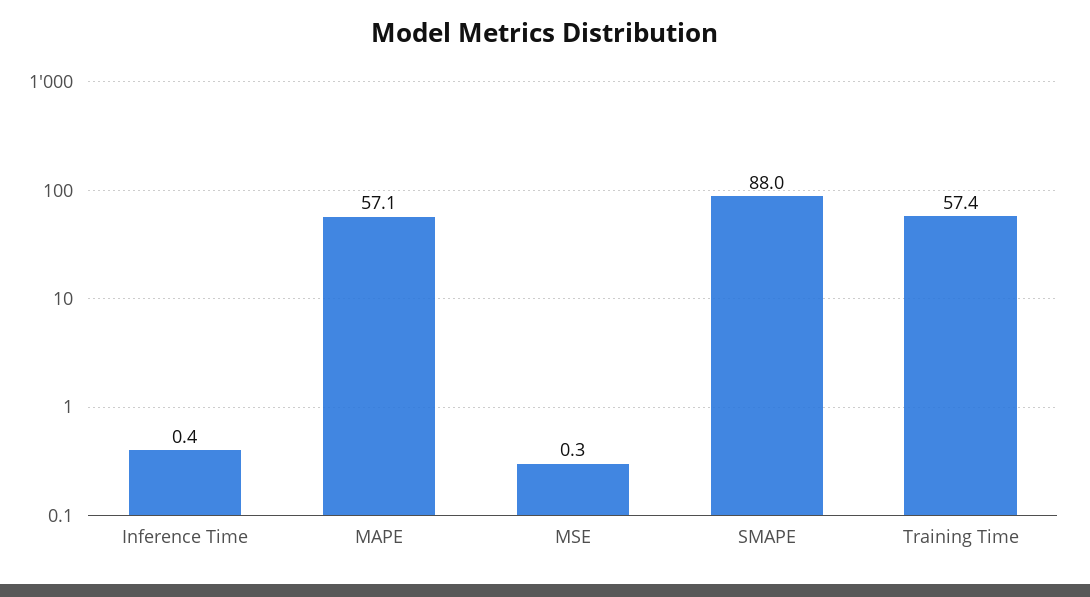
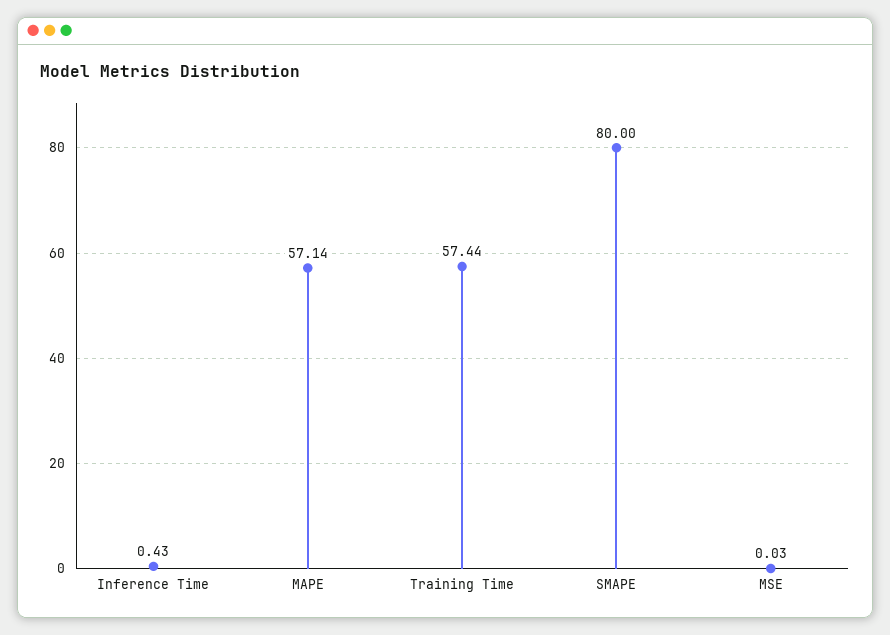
  {
    "Inference Time": 0.43,
    "MAPE": 57.14,
-   "MSE": 0.3,
+   "MSE": 0.03,
-   "SMAPE": 88,
+   "SMAPE": 80,
    "Training Time": 57.44
  }

